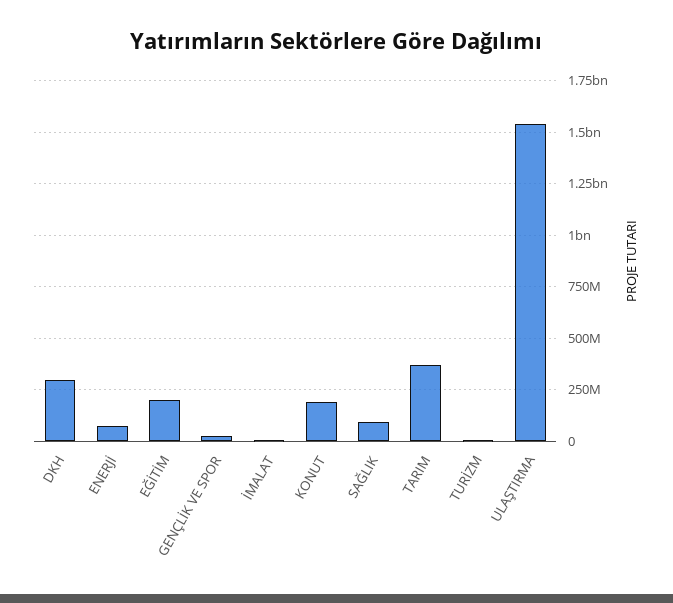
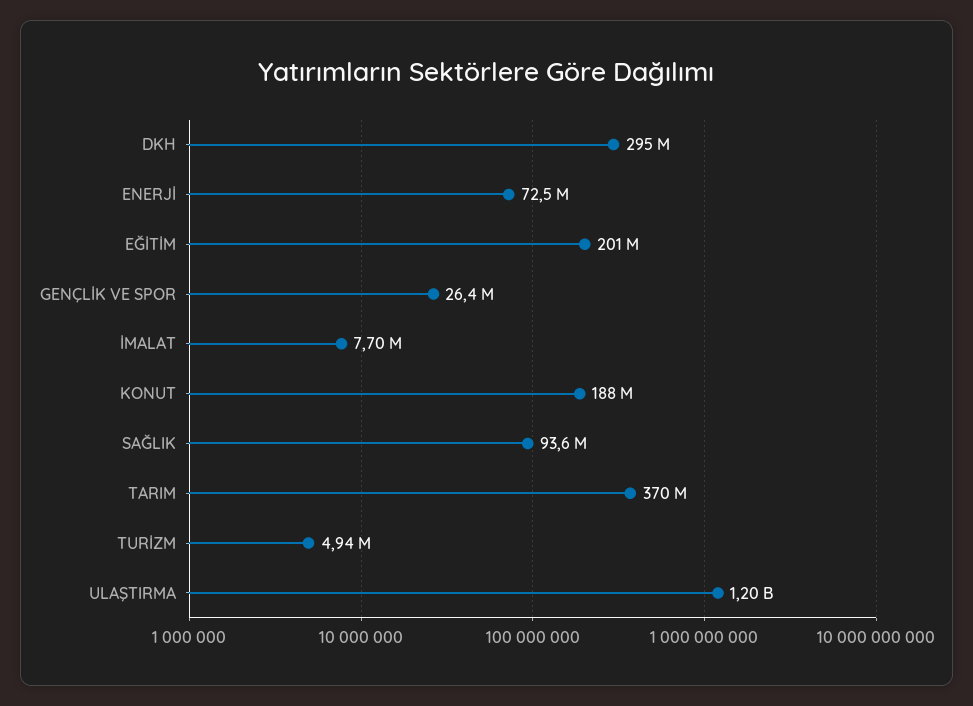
  {
    "DKH": 295000000,
    "ENERJİ": 72500000,
    "EĞİTİM": 201000000,
    "GENÇLİK VE SPOR": 26400000,
    "İMALAT": 7700000,
    "KONUT": 188000000,
    "SAĞLIK": 93600000,
    "TARIM": 370000000,
    "TURİZM": 4940000,
-   "ULAŞTIRMA": 1550000000
+   "ULAŞTIRMA": 1200000000
  }

